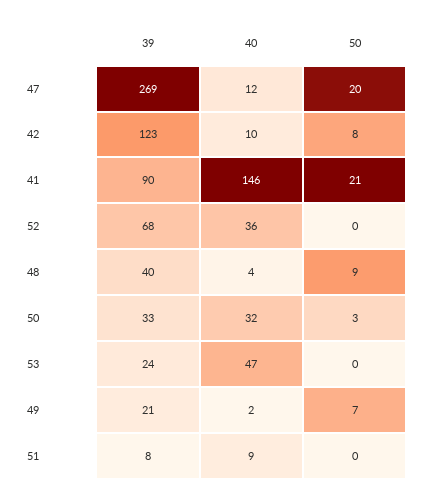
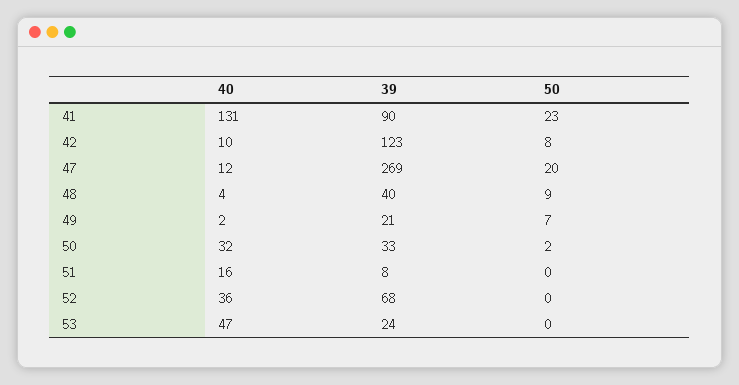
  {
    "39": {
      "47": 269,
      "42": 123,
      "41": 90,
      "52": 68,
      "48": 40,
      "50": 33,
      "53": 24,
      "49": 21,
      "51": 8
    },
    "40": {
      "47": 12,
      "42": 10,
-     "41": 146,
+     "41": 131,
      "52": 36,
      "48": 4,
      "50": 32,
      "53": 47,
      "49": 2,
-     "51": 9
+     "51": 16
    },
    "50": {
      "47": 20,
      "42": 8,
-     "41": 21,
+     "41": 23,
      "52": 0,
      "48": 9,
-     "50": 3,
+     "50": 2,
      "53": 0,
      "49": 7,
      "51": 0
    }
  }

